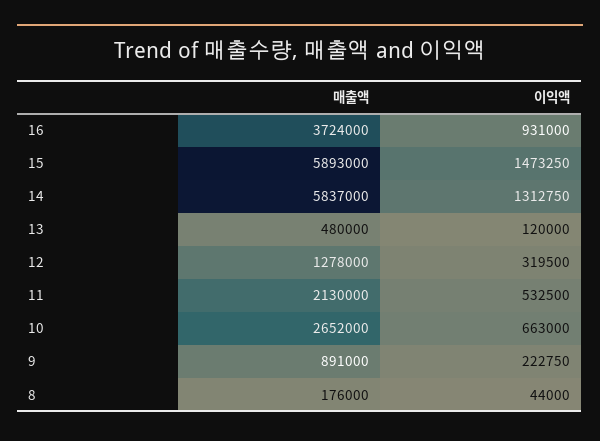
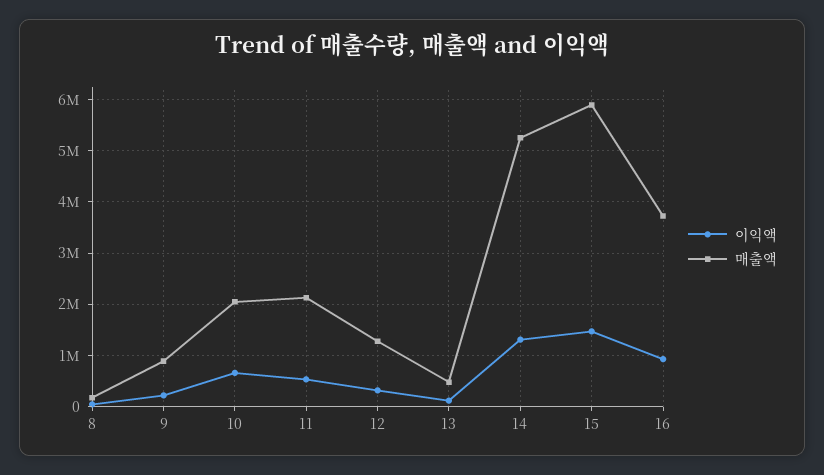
  {
    "매출액": {
      "16": 3724000,
      "15": 5893000,
-     "14": 5837000,
+     "14": 5200000,
      "13": 480000,
      "12": 1278000,
      "11": 2130000,
-     "10": 2652000,
+     "10": 2000000,
      "9": 891000,
      "8": 176000
    },
    "이익액": {
      "16": 931000,
      "15": 1473250,
      "14": 1312750,
      "13": 120000,
      "12": 319500,
      "11": 532500,
      "10": 663000,
      "9": 222750,
      "8": 44000
    }
  }

